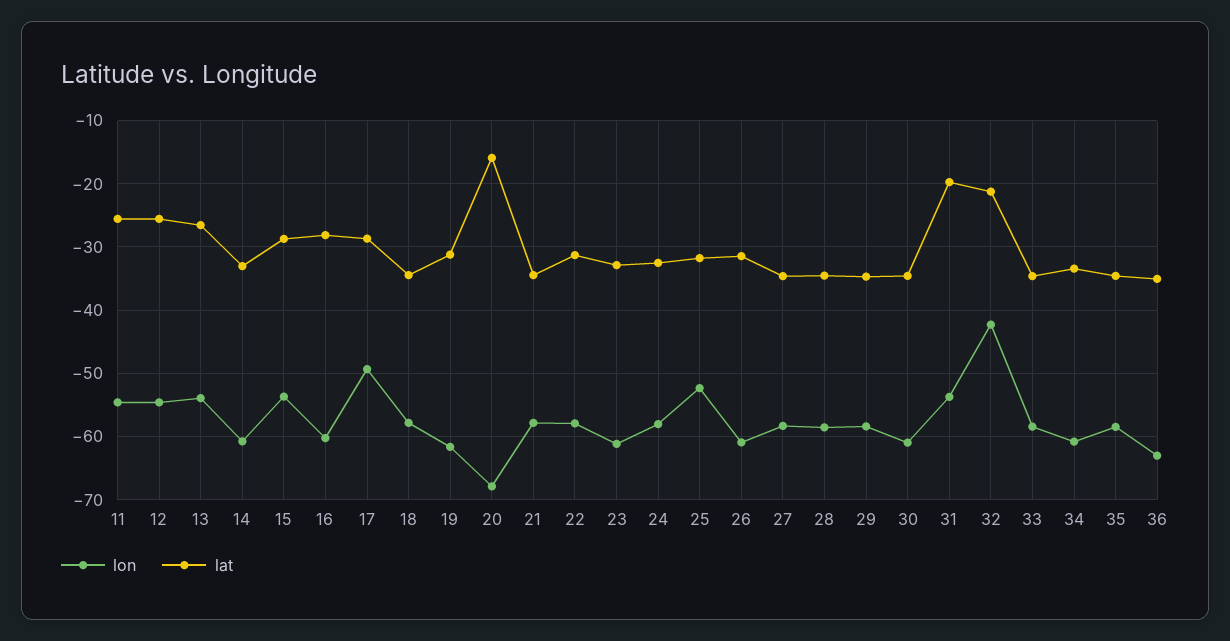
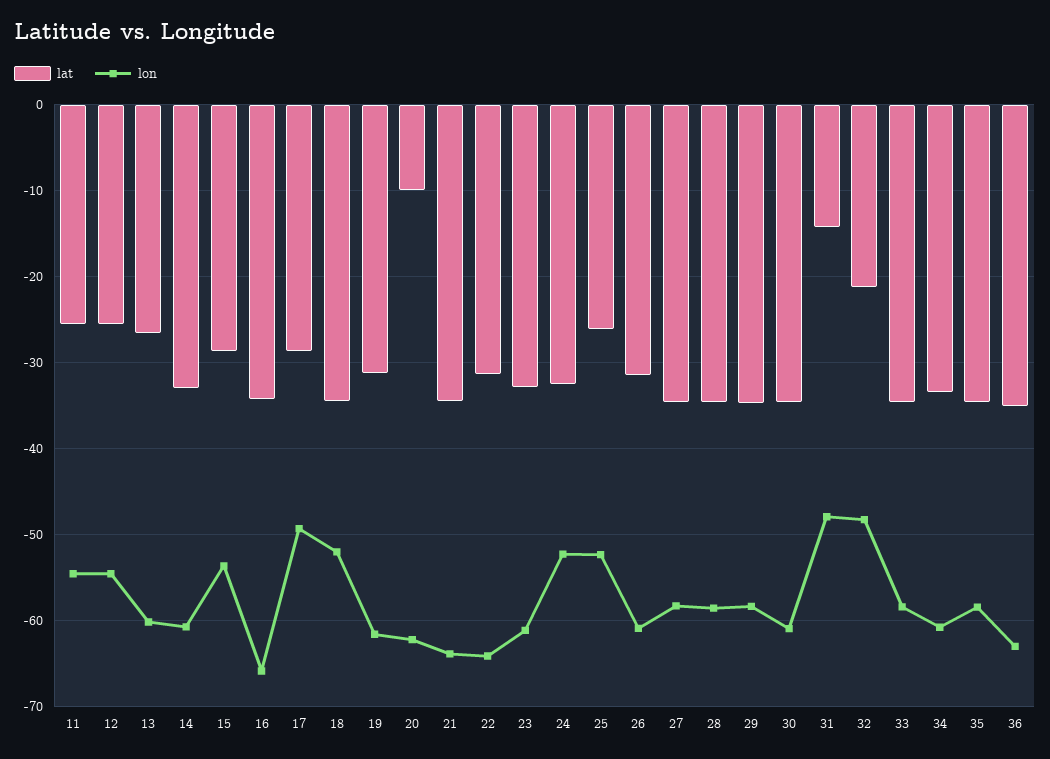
  {
    "lon": {
      "11": -55,
      "12": -55,
-     "13": -54,
+     "13": -60,
      "14": -61,
      "15": -54,
-     "16": -60,
+     "16": -66,
      "17": -49,
-     "18": -58,
+     "18": -52,
      "19": -62,
-     "20": -68,
+     "20": -62,
-     "21": -58,
+     "21": -64,
-     "22": -58,
+     "22": -64,
      "23": -61,
-     "24": -58,
+     "24": -52,
      "25": -52,
      "26": -61,
      "27": -58,
      "28": -59,
      "29": -58,
      "30": -61,
-     "31": -54,
+     "31": -48,
-     "32": -42,
+     "32": -48,
      "33": -58,
      "34": -61,
      "35": -58,
      "36": -63
    },
    "lat": {
      "11": -26,
      "12": -26,
      "13": -27,
      "14": -33,
      "15": -29,
-     "16": -28,
+     "16": -34,
      "17": -29,
      "18": -34,
      "19": -31,
-     "20": -16,
+     "20": -10,
      "21": -34,
      "22": -31,
      "23": -33,
      "24": -33,
-     "25": -32,
+     "25": -26,
      "26": -31,
      "27": -35,
      "28": -35,
      "29": -35,
      "30": -35,
-     "31": -20,
+     "31": -14,
      "32": -21,
      "33": -35,
      "34": -33,
      "35": -35,
      "36": -35
    }
  }

